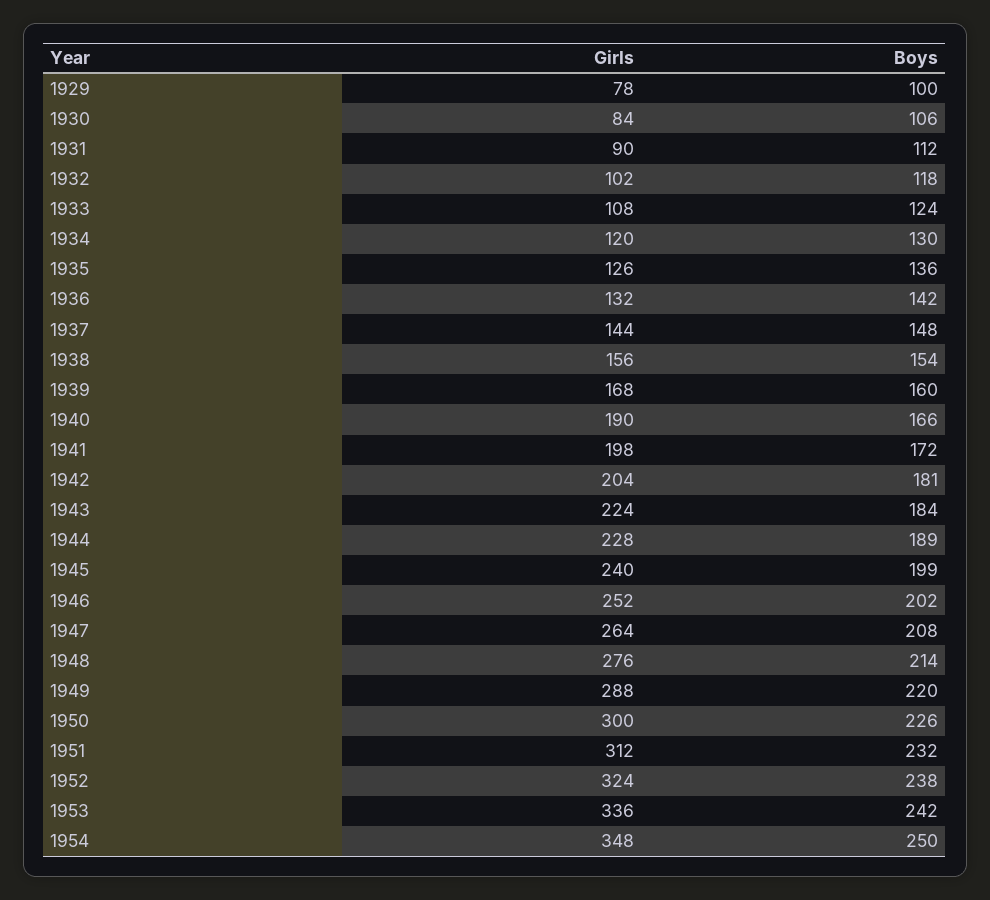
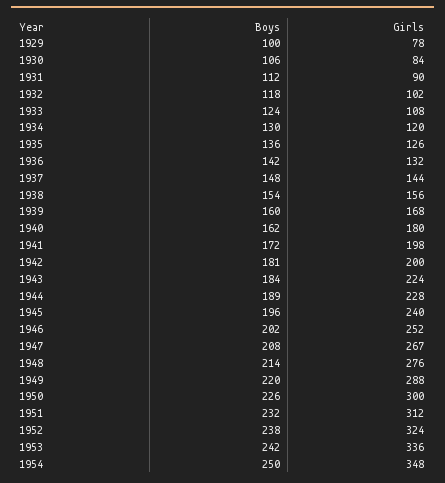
  {
    "Girls": {
      "1929": 78,
      "1930": 84,
      "1931": 90,
      "1932": 102,
      "1933": 108,
      "1934": 120,
      "1935": 126,
      "1936": 132,
      "1937": 144,
      "1938": 156,
      "1939": 168,
-     "1940": 190,
+     "1940": 180,
      "1941": 198,
-     "1942": 204,
+     "1942": 200,
      "1943": 224,
      "1944": 228,
      "1945": 240,
      "1946": 252,
-     "1947": 264,
+     "1947": 267,
      "1948": 276,
      "1949": 288,
      "1950": 300,
      "1951": 312,
      "1952": 324,
      "1953": 336,
      "1954": 348
    },
    "Boys": {
      "1929": 100,
      "1930": 106,
      "1931": 112,
      "1932": 118,
      "1933": 124,
      "1934": 130,
      "1935": 136,
      "1936": 142,
      "1937": 148,
      "1938": 154,
      "1939": 160,
-     "1940": 166,
+     "1940": 162,
      "1941": 172,
      "1942": 181,
      "1943": 184,
      "1944": 189,
-     "1945": 199,
+     "1945": 196,
      "1946": 202,
      "1947": 208,
      "1948": 214,
      "1949": 220,
      "1950": 226,
      "1951": 232,
      "1952": 238,
      "1953": 242,
      "1954": 250
    }
  }

